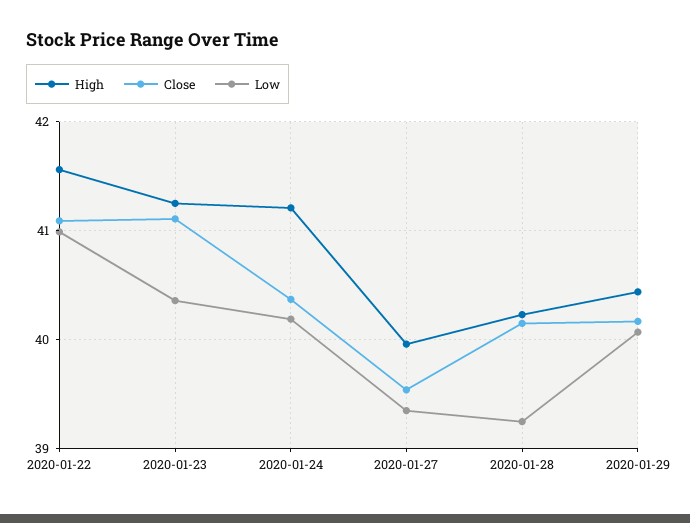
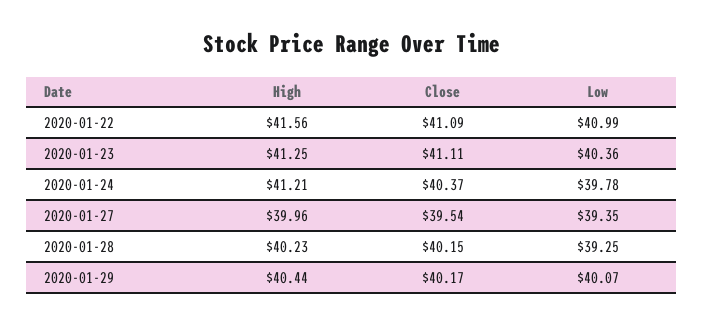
  {
    "High": {
      "2020-01-22": 41.56,
      "2020-01-23": 41.25,
      "2020-01-24": 41.21,
      "2020-01-27": 39.96,
      "2020-01-28": 40.23,
      "2020-01-29": 40.44
    },
    "Close": {
      "2020-01-22": 41.09,
      "2020-01-23": 41.11,
      "2020-01-24": 40.37,
      "2020-01-27": 39.54,
      "2020-01-28": 40.15,
      "2020-01-29": 40.17
    },
    "Low": {
      "2020-01-22": 40.99,
      "2020-01-23": 40.36,
-     "2020-01-24": 40.2,
+     "2020-01-24": 39.78,
      "2020-01-27": 39.35,
      "2020-01-28": 39.25,
      "2020-01-29": 40.07
    }
  }

